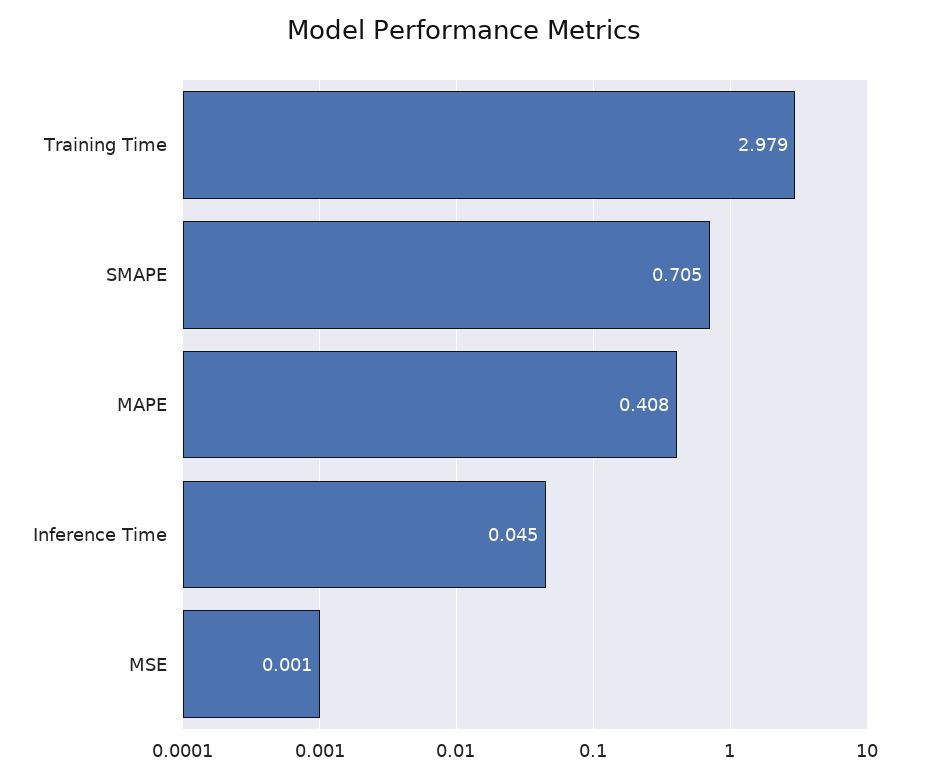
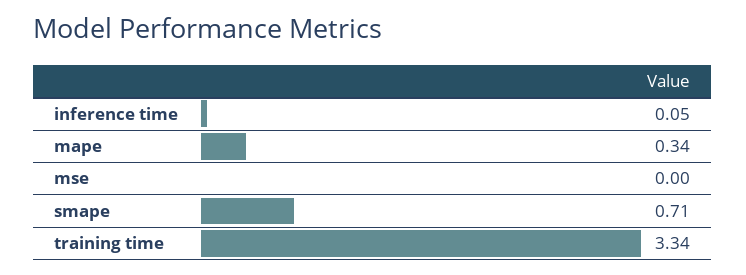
  {
-   "Training Time": 2.979,
+   "Training Time": 3.34,
    "SMAPE": 0.705,
-   "MAPE": 0.408,
+   "MAPE": 0.34,
    "Inference Time": 0.045,
    "MSE": 0.001
  }

